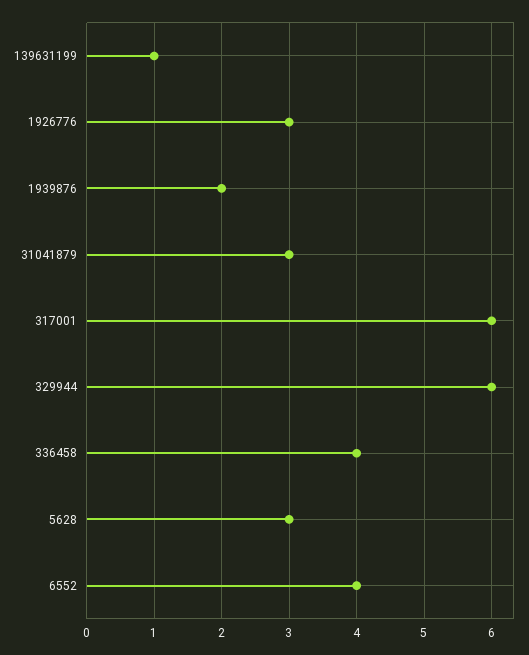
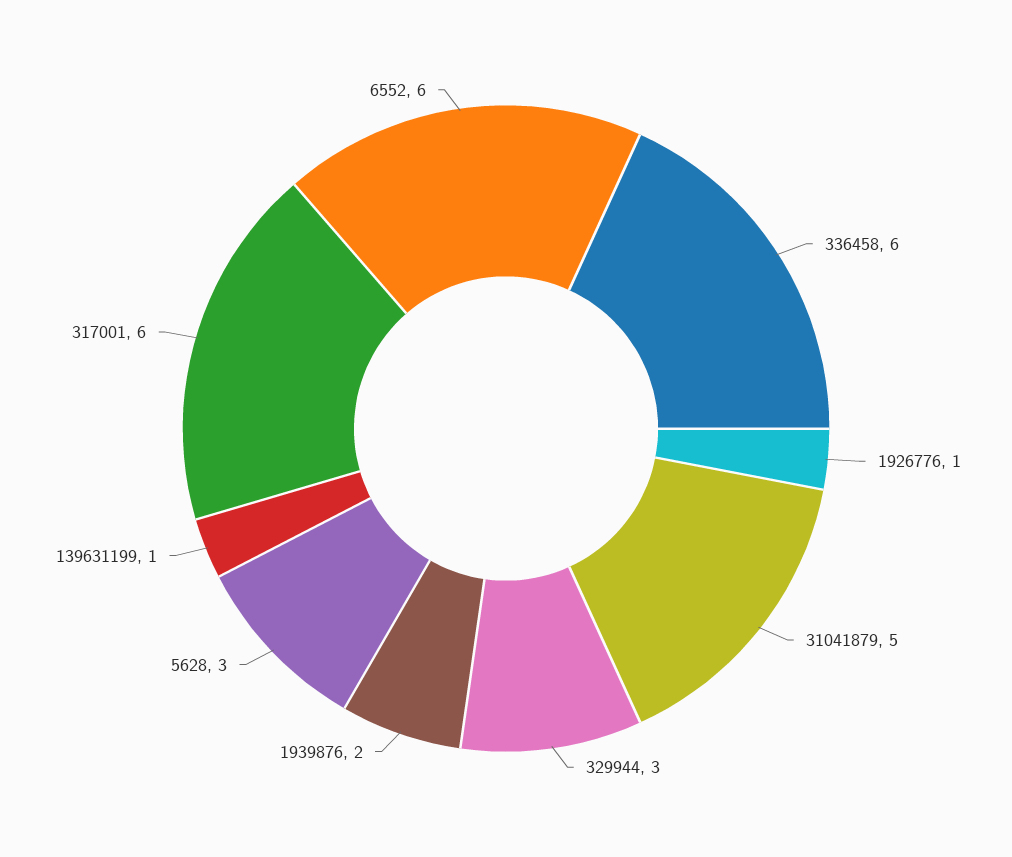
  {
    "139631199": 1,
-   "1926776": 3,
+   "1926776": 1,
    "1939876": 2,
-   "31041879": 3,
+   "31041879": 5,
    "317001": 6,
-   "329944": 6,
+   "329944": 3,
-   "336458": 4,
+   "336458": 6,
    "5628": 3,
-   "6552": 4
+   "6552": 6
  }

